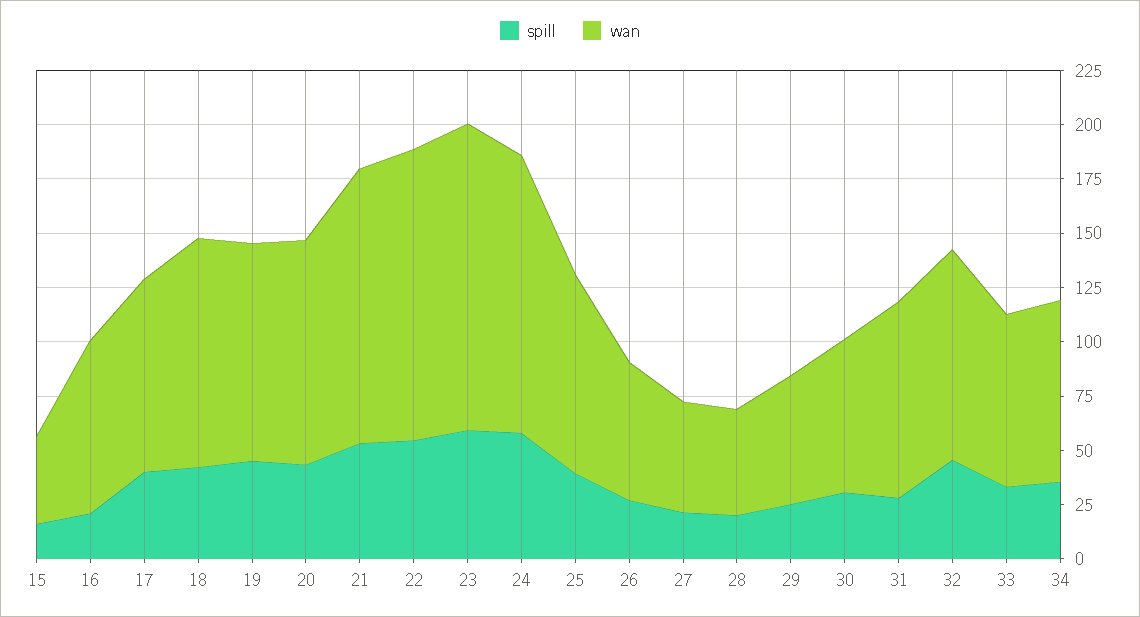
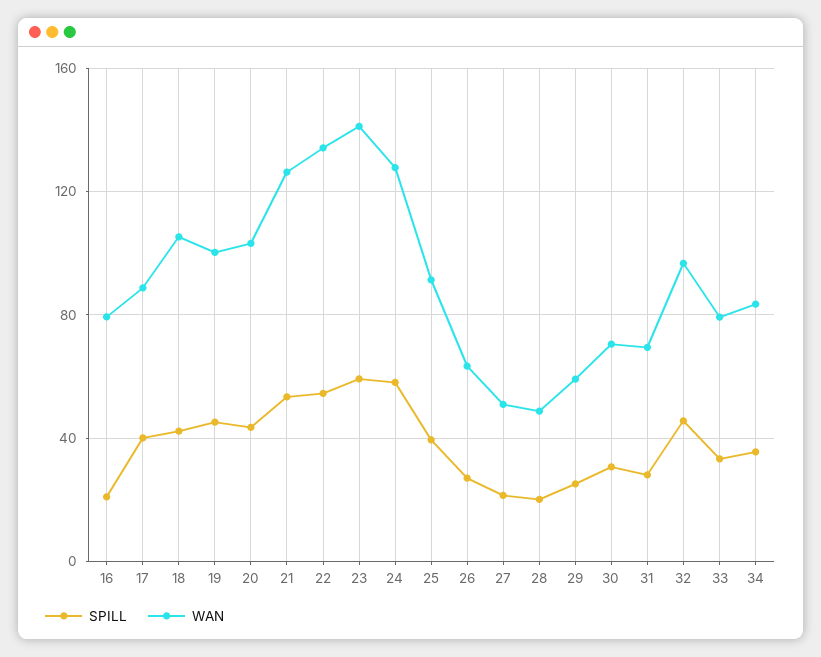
  {
    "spill": {
-     "15": 15,
      "16": 20,
      "17": 40,
      "18": 40,
      "19": 45,
      "20": 45,
      "21": 55,
      "22": 55,
      "23": 60,
      "24": 60,
      "25": 40,
      "26": 25,
      "27": 20,
      "28": 20,
      "29": 25,
      "30": 30,
      "31": 30,
      "32": 45,
      "33": 35,
      "34": 35
    },
    "wan": {
-     "15": 40,
      "16": 80,
      "17": 90,
      "18": 105,
      "19": 100,
      "20": 105,
      "21": 125,
      "22": 135,
      "23": 140,
      "24": 130,
      "25": 90,
      "26": 65,
      "27": 50,
      "28": 50,
      "29": 60,
      "30": 70,
-     "31": 90,
+     "31": 70,
      "32": 95,
      "33": 80,
      "34": 85
    }
  }

